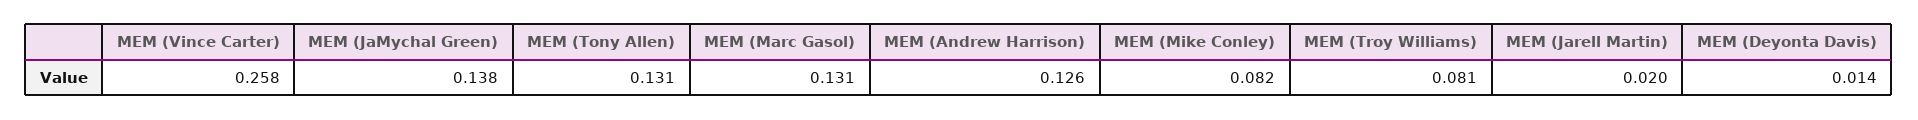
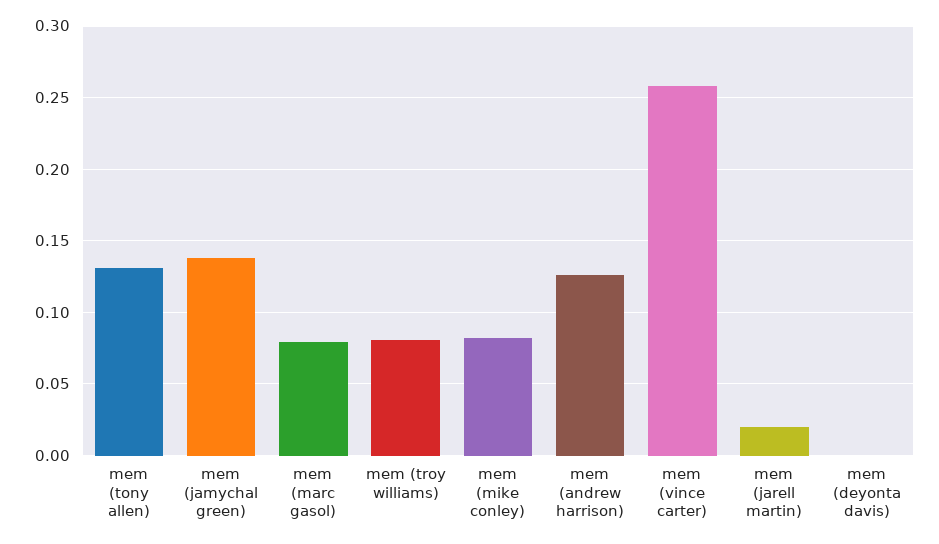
  {
    "MEM (Vince Carter)": 0.258,
    "MEM (JaMychal Green)": 0.138,
    "MEM (Tony Allen)": 0.131,
-   "MEM (Marc Gasol)": 0.131,
+   "MEM (Marc Gasol)": 0.08,
    "MEM (Andrew Harrison)": 0.126,
    "MEM (Mike Conley)": 0.082,
    "MEM (Troy Williams)": 0.081,
    "MEM (Jarell Martin)": 0.02,
-   "MEM (Deyonta Davis)": 0.014
+   "MEM (Deyonta Davis)": 0
  }

